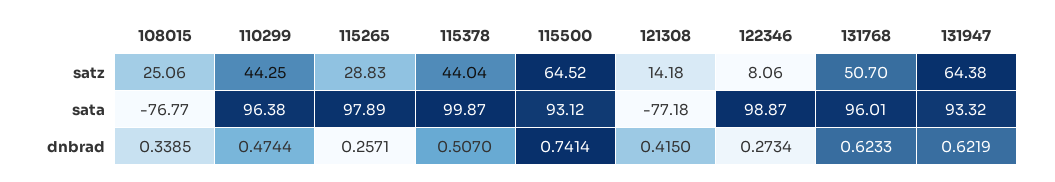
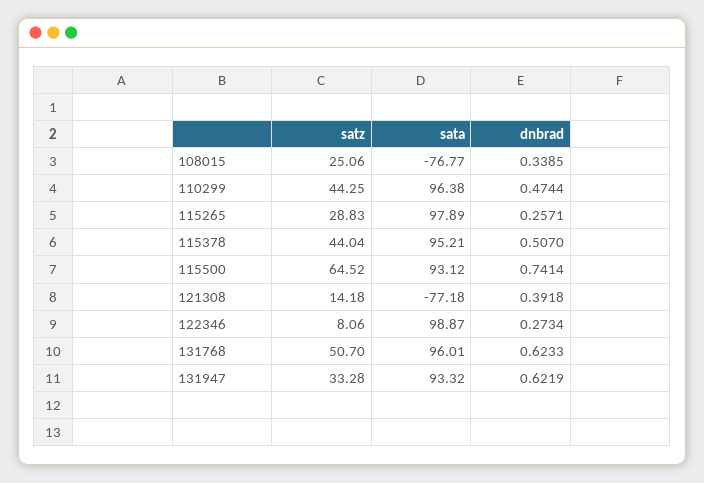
  {
    "108015": {
      "satz": 25.06,
      "sata": -76.77,
      "dnbrad": 0.3385
    },
    "110299": {
      "satz": 44.25,
      "sata": 96.38,
      "dnbrad": 0.4744
    },
    "115265": {
      "satz": 28.83,
      "sata": 97.89,
      "dnbrad": 0.2571
    },
    "115378": {
      "satz": 44.04,
-     "sata": 99.87,
+     "sata": 95.21,
      "dnbrad": 0.507
    },
    "115500": {
      "satz": 64.52,
      "sata": 93.12,
      "dnbrad": 0.7414
    },
    "121308": {
      "satz": 14.18,
      "sata": -77.18,
-     "dnbrad": 0.415
+     "dnbrad": 0.3918
    },
    "122346": {
      "satz": 8.06,
      "sata": 98.87,
      "dnbrad": 0.2734
    },
    "131768": {
      "satz": 50.7,
      "sata": 96.01,
      "dnbrad": 0.6233
    },
    "131947": {
-     "satz": 64.38,
+     "satz": 33.28,
      "sata": 93.32,
      "dnbrad": 0.6219
    }
  }

